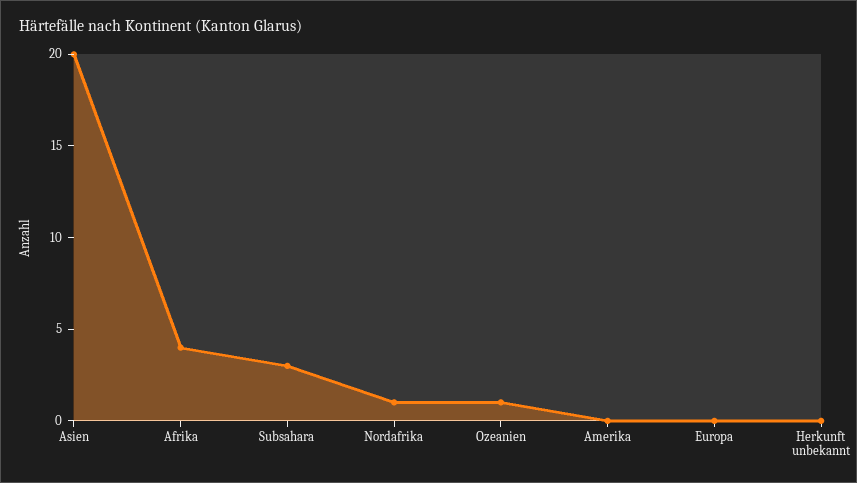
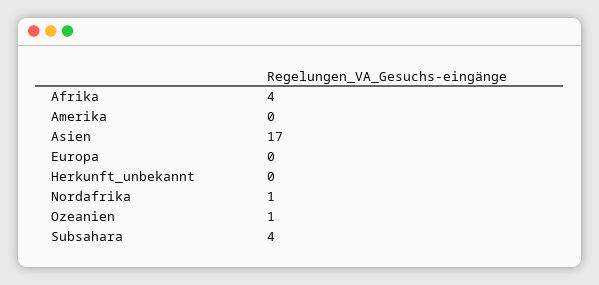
  {
-   "Asien": 20,
+   "Asien": 17,
    "Afrika": 4,
-   "Subsahara": 3,
+   "Subsahara": 4,
    "Nordafrika": 1,
    "Ozeanien": 1,
    "Amerika": 0,
    "Europa": 0,
    "Herkunft unbekannt": 0
  }

